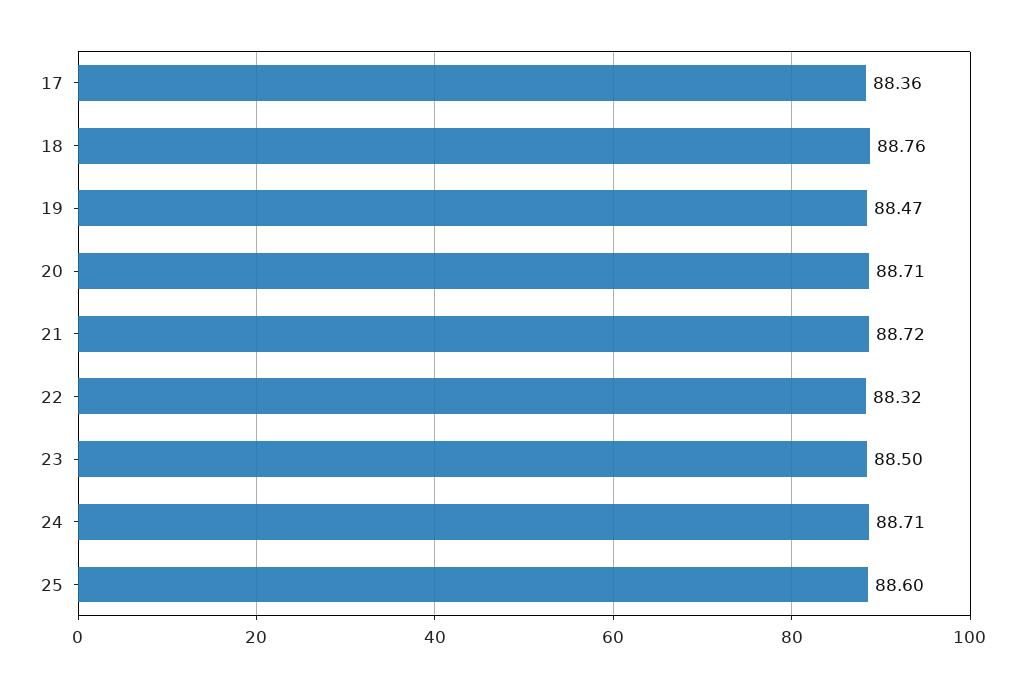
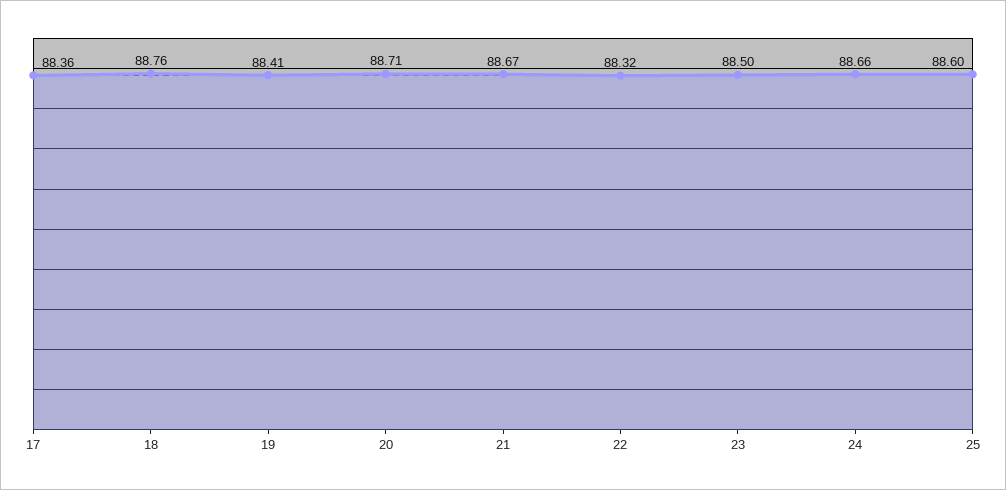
  {
    "17": 88.36,
    "18": 88.76,
-   "19": 88.47,
+   "19": 88.41,
    "20": 88.71,
-   "21": 88.72,
+   "21": 88.67,
    "22": 88.32,
    "23": 88.5,
-   "24": 88.71,
+   "24": 88.66,
    "25": 88.6
  }

